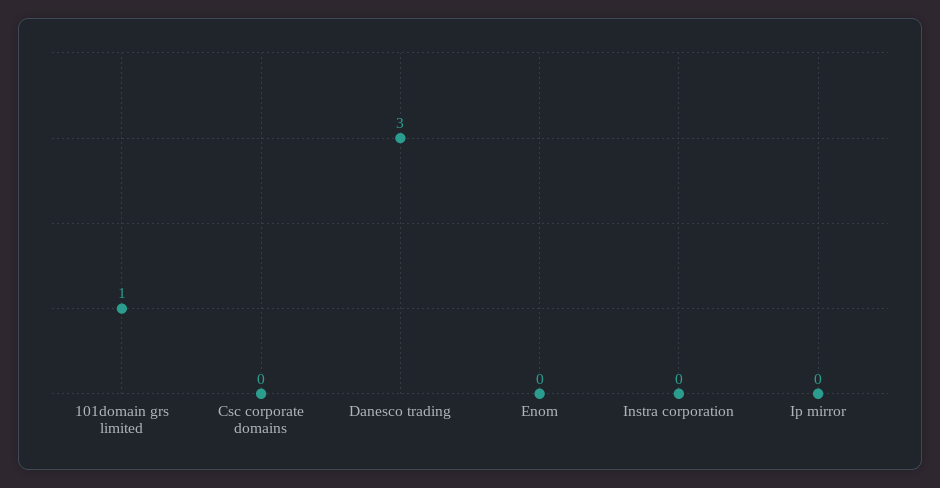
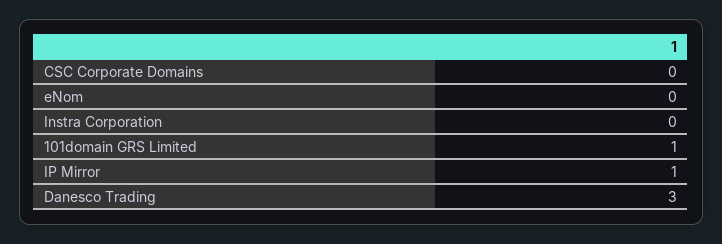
  {
    "101domain grs limited": 1,
    "Csc corporate domains": 0,
    "Danesco trading": 3,
    "Enom": 0,
    "Instra corporation": 0,
-   "Ip mirror": 0
+   "Ip mirror": 1
  }

